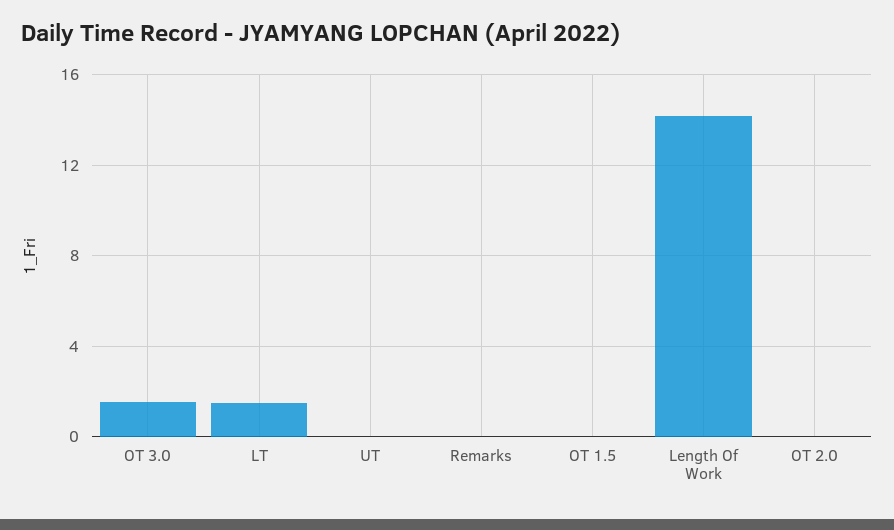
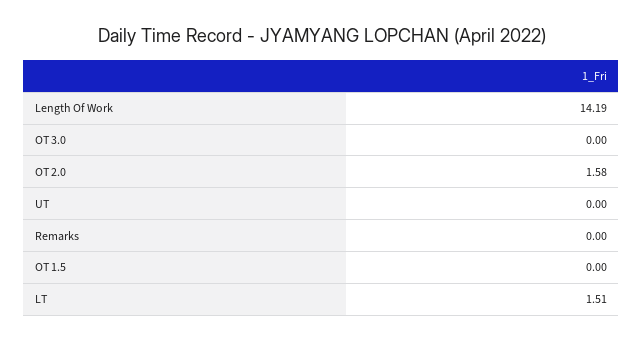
  {
-   "OT 3.0": 1.5,
+   "OT 3.0": 0,
    "LT": 1.51,
    "UT": 0,
    "Remarks": 0,
    "OT 1.5": 0,
    "Length Of Work": 14.19,
-   "OT 2.0": 0
+   "OT 2.0": 1.58
  }

